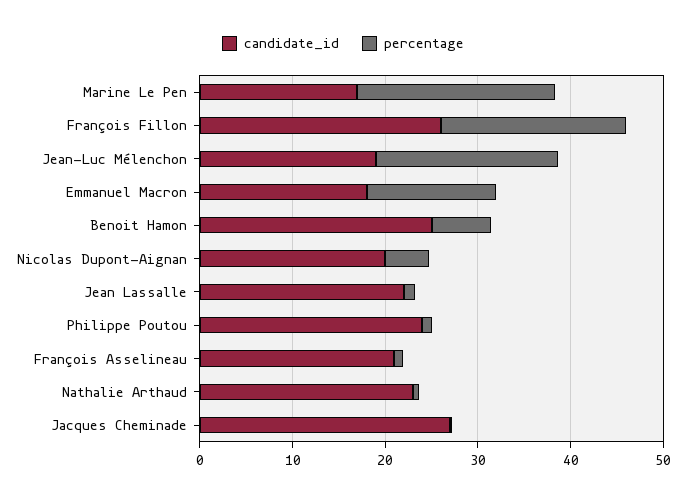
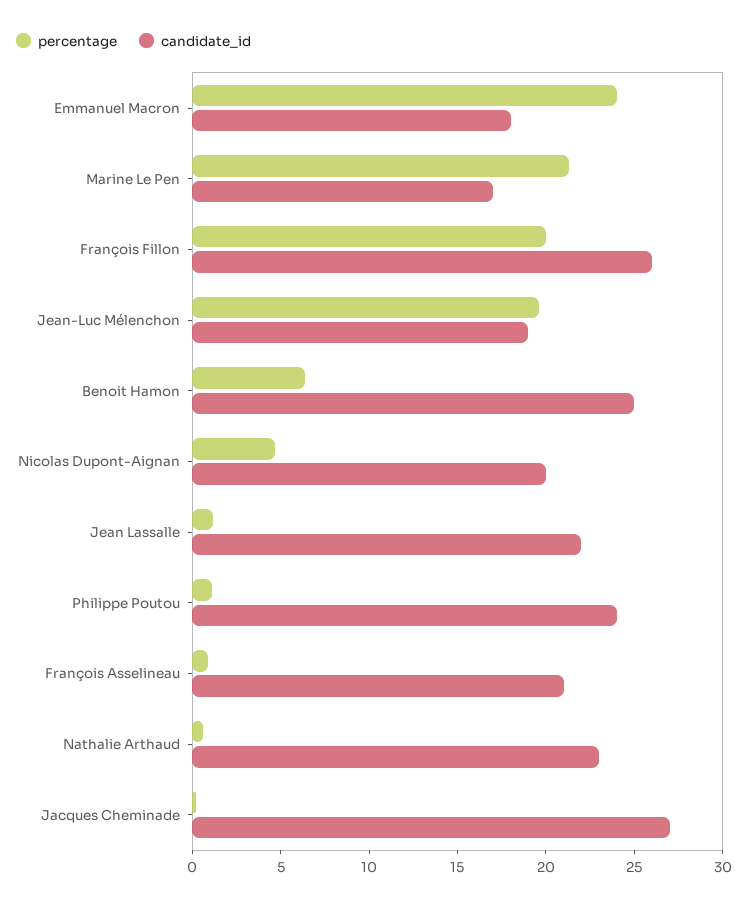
  {
    "candidate_id": {
      "Marine Le Pen": 17,
      "François Fillon": 26,
      "Jean-Luc Mélenchon": 19,
      "Emmanuel Macron": 18,
      "Benoit Hamon": 25,
      "Nicolas Dupont-Aignan": 20,
      "Jean Lassalle": 22,
      "Philippe Poutou": 24,
      "François Asselineau": 21,
      "Nathalie Arthaud": 23,
      "Jacques Cheminade": 27
    },
    "percentage": {
      "Marine Le Pen": 21,
      "François Fillon": 20,
      "Jean-Luc Mélenchon": 20,
-     "Emmanuel Macron": 14,
+     "Emmanuel Macron": 24,
      "Benoit Hamon": 6,
      "Nicolas Dupont-Aignan": 5,
      "Jean Lassalle": 1,
      "Philippe Poutou": 1,
      "François Asselineau": 1,
      "Nathalie Arthaud": 1,
      "Jacques Cheminade": 0
    }
  }

